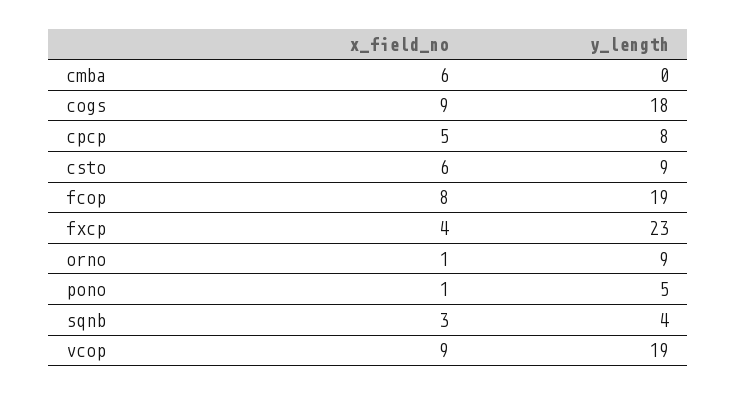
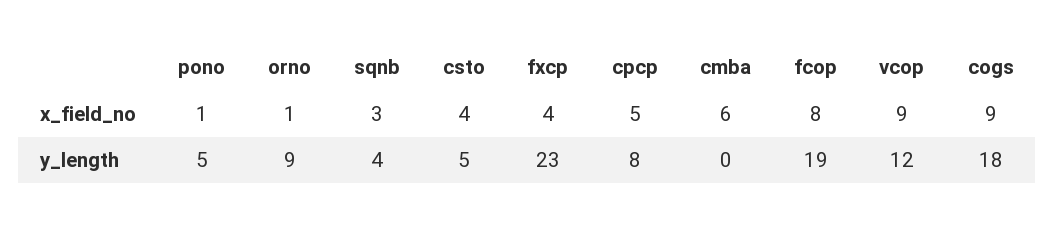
  {
    "x_field_no": {
      "cmba": 6,
      "cogs": 9,
      "cpcp": 5,
-     "csto": 6,
+     "csto": 4,
      "fcop": 8,
      "fxcp": 4,
      "orno": 1,
      "pono": 1,
      "sqnb": 3,
      "vcop": 9
    },
    "y_length": {
      "cmba": 0,
      "cogs": 18,
      "cpcp": 8,
-     "csto": 9,
+     "csto": 5,
      "fcop": 19,
      "fxcp": 23,
      "orno": 9,
      "pono": 5,
      "sqnb": 4,
-     "vcop": 19
+     "vcop": 12
    }
  }

